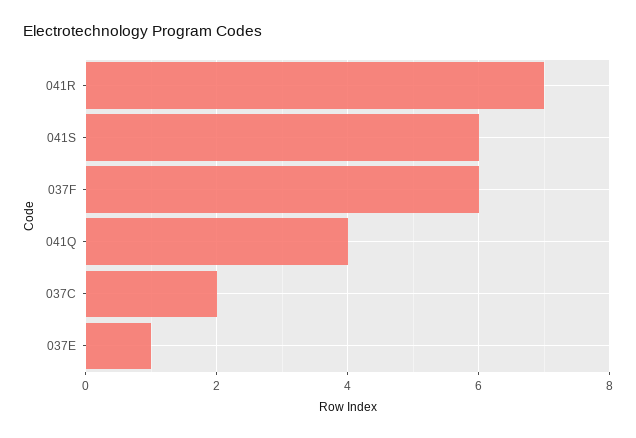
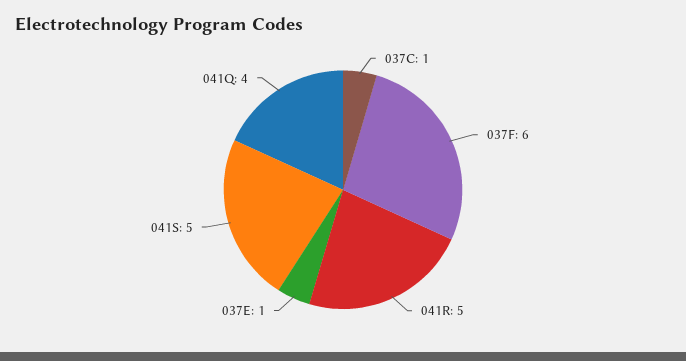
  {
-   "041R": 7,
+   "041R": 5,
-   "041S": 6,
+   "041S": 5,
    "037F": 6,
    "041Q": 4,
-   "037C": 2,
+   "037C": 1,
    "037E": 1
  }

